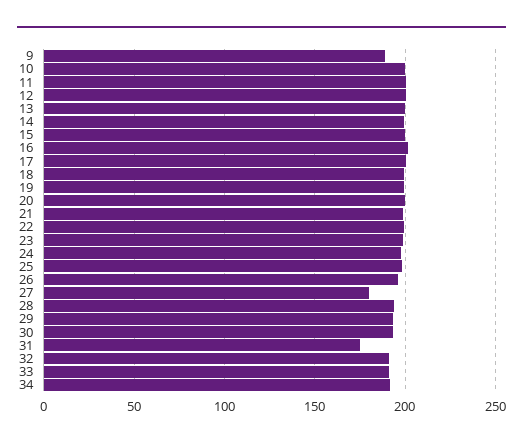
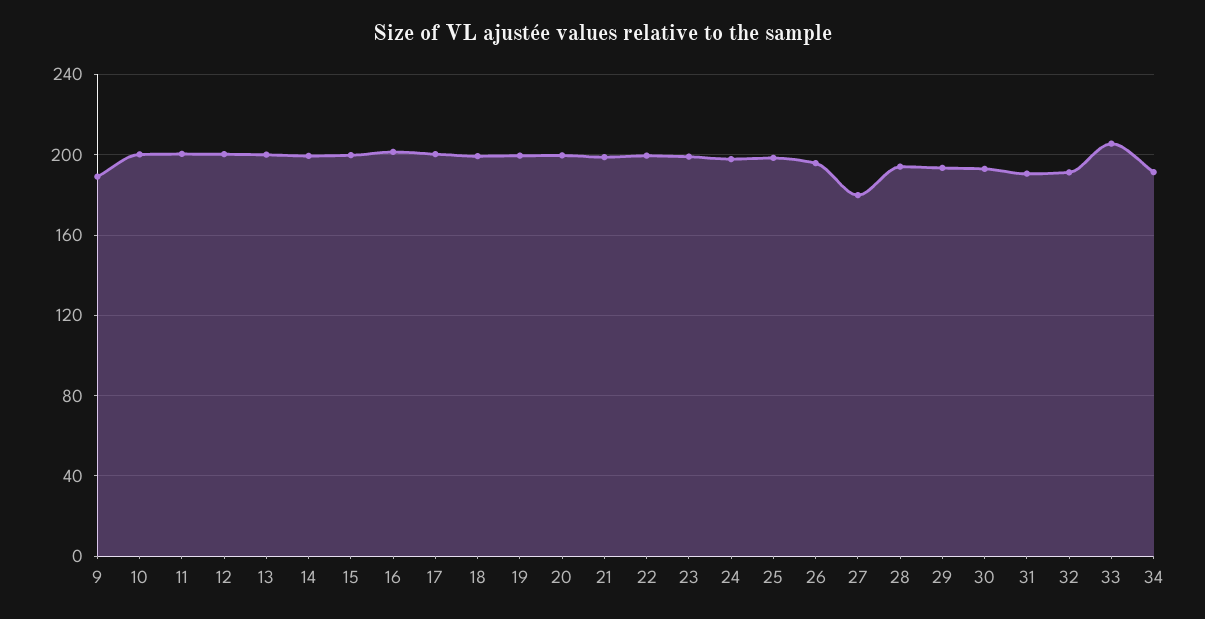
  {
    "9": 190,
    "10": 200,
    "11": 200,
    "12": 200,
    "13": 200,
    "14": 200,
    "15": 200,
    "16": 200,
    "17": 200,
    "18": 200,
    "19": 200,
    "20": 200,
    "21": 200,
    "22": 200,
    "23": 200,
    "24": 200,
    "25": 200,
    "26": 195,
    "27": 180,
    "28": 195,
    "29": 195,
    "30": 195,
-   "31": 175,
+   "31": 190,
    "32": 190,
-   "33": 190,
+   "33": 205,
    "34": 190
  }

